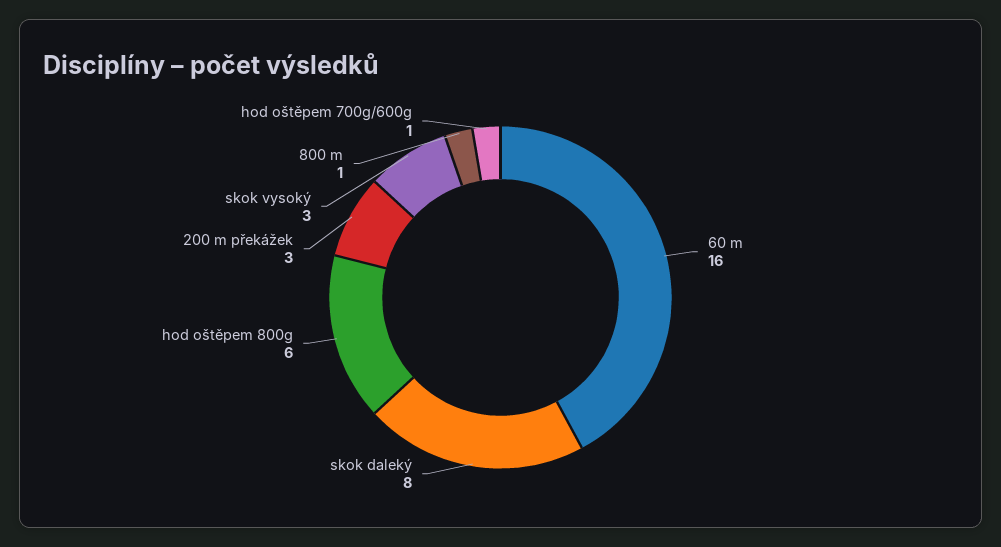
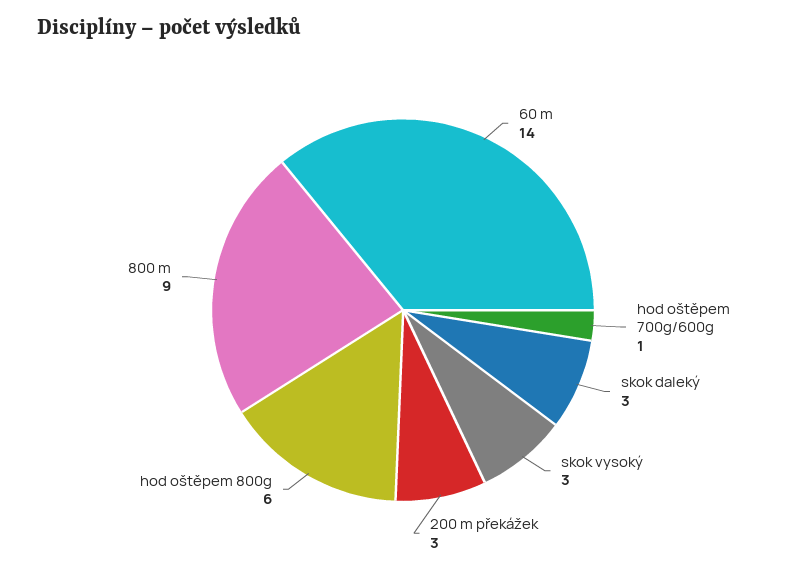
  {
-   "60 m": 16,
+   "60 m": 14,
-   "skok daleký": 8,
+   "skok daleký": 3,
    "hod oštěpem 800g": 6,
    "200 m překážek": 3,
    "skok vysoký": 3,
-   "800 m": 1,
+   "800 m": 9,
    "hod oštěpem 700g/600g": 1
  }

